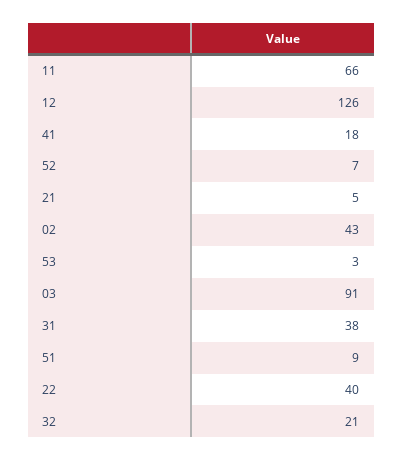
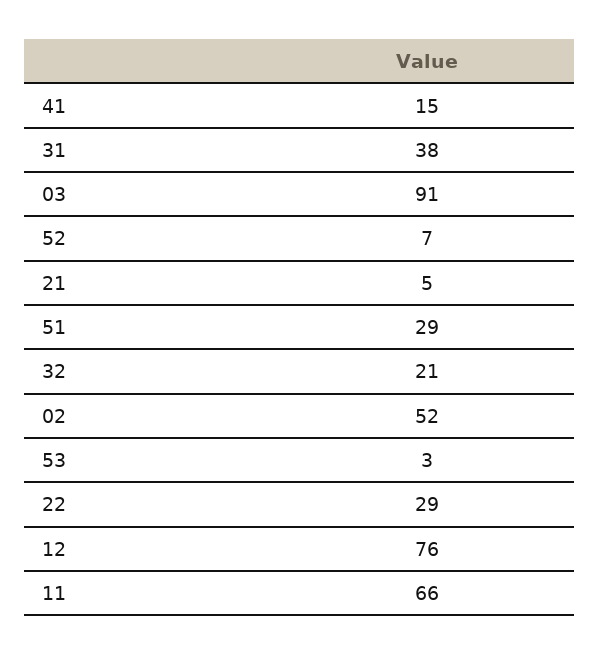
  {
    "11": 66,
-   "12": 126,
+   "12": 76,
-   "41": 18,
+   "41": 15,
    "52": 7,
    "21": 5,
-   "02": 43,
+   "02": 52,
    "53": 3,
    "03": 91,
    "31": 38,
-   "51": 9,
+   "51": 29,
-   "22": 40,
+   "22": 29,
    "32": 21
  }

